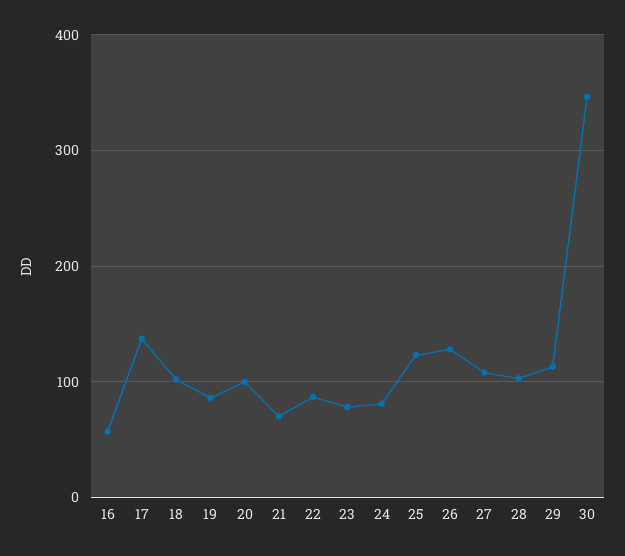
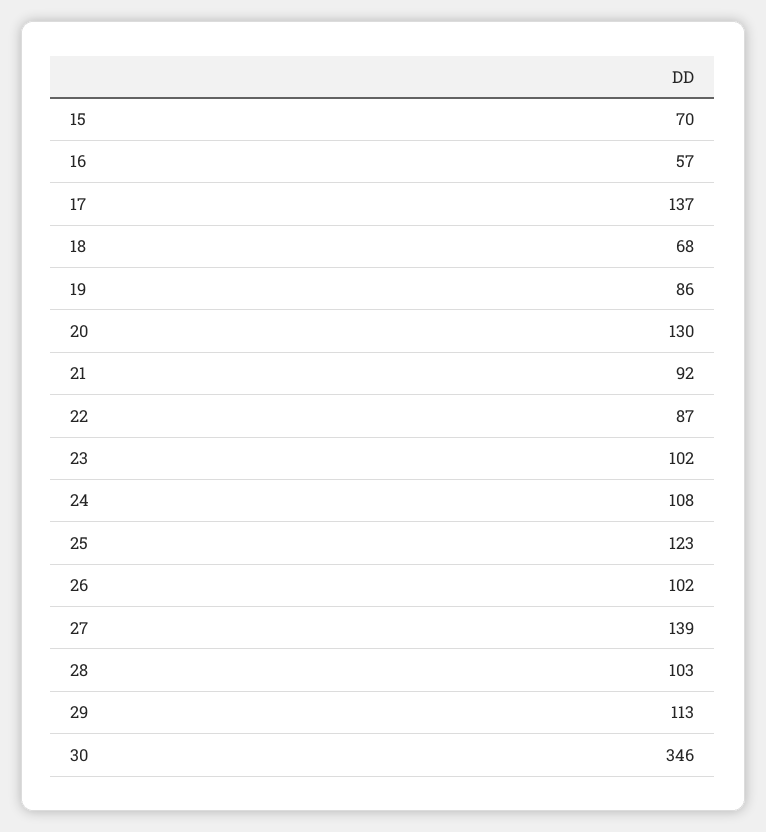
  {
    "16": 57,
    "17": 137,
-   "18": 100,
+   "18": 68,
    "19": 86,
-   "20": 100,
+   "20": 130,
-   "21": 70,
+   "21": 92,
    "22": 87,
-   "23": 80,
+   "23": 102,
-   "24": 80,
+   "24": 108,
    "25": 123,
-   "26": 130,
+   "26": 102,
-   "27": 110,
+   "27": 139,
    "28": 103,
    "29": 113,
-   "30": 346
+   "30": 346,
+   "15": 70
  }

